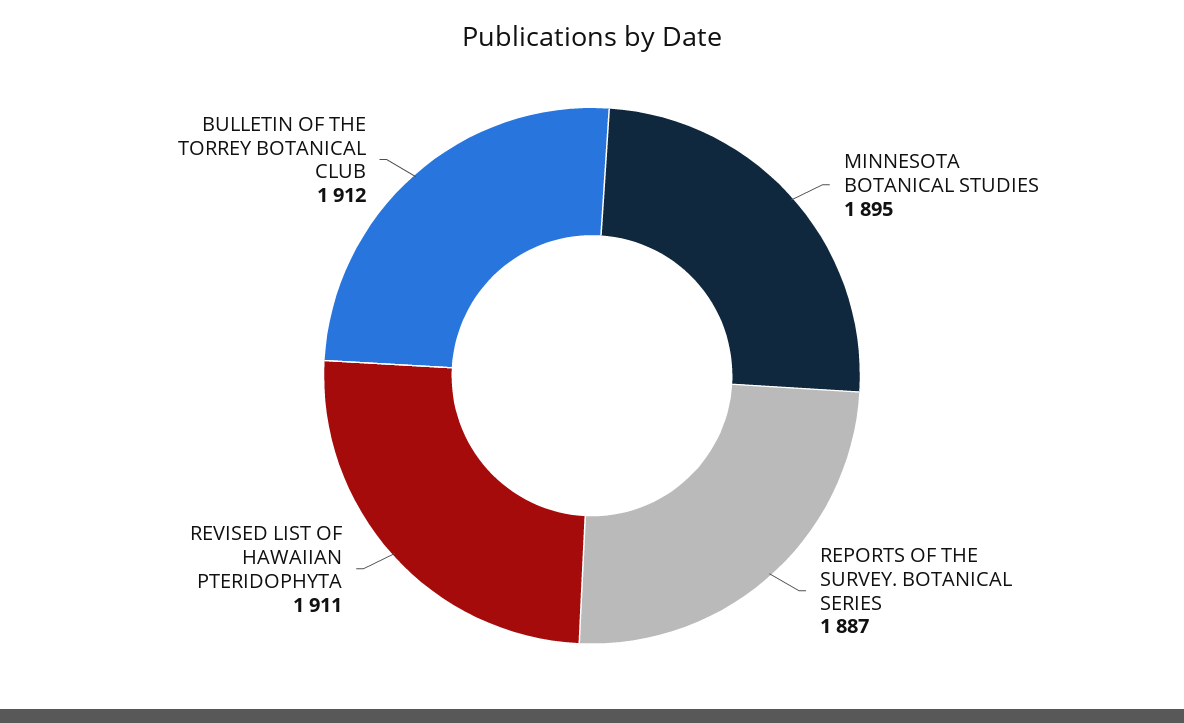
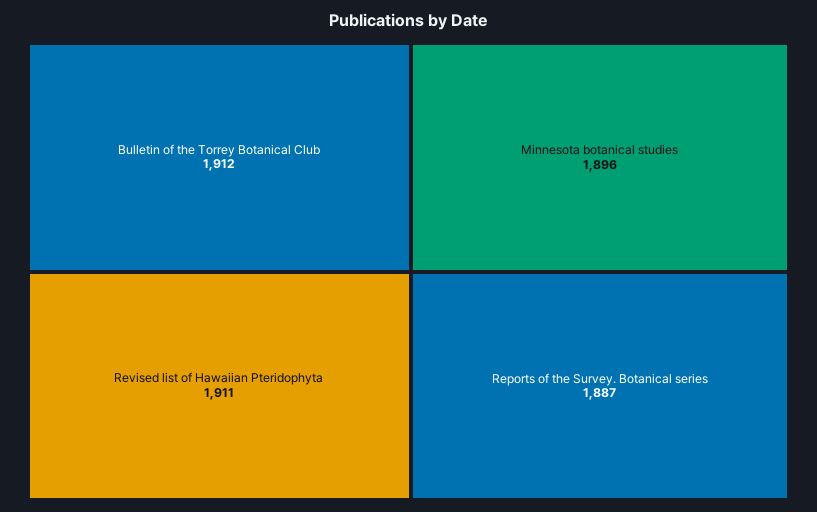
  {
-   "MINNESOTA BOTANICAL STUDIES": 1895,
+   "MINNESOTA BOTANICAL STUDIES": 1896,
    "REPORTS OF THE SURVEY. BOTANICAL SERIES": 1887,
    "REVISED LIST OF HAWAIIAN PTERIDOPHYTA": 1911,
    "BULLETIN OF THE TORREY BOTANICAL CLUB": 1912
  }

